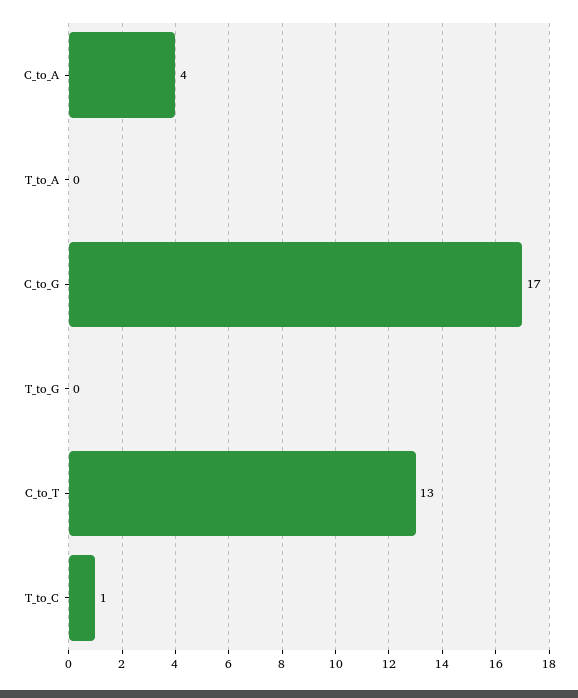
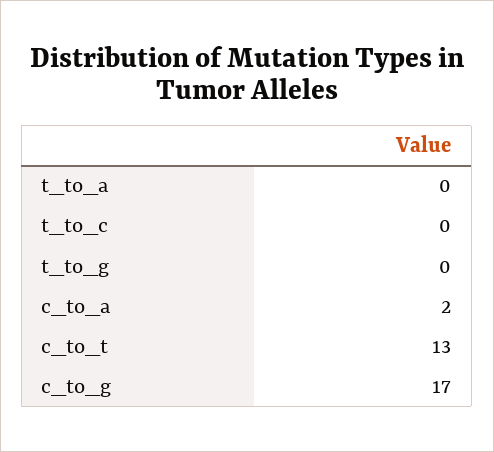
  {
-   "C_to_A": 4,
+   "C_to_A": 2,
    "T_to_A": 0,
    "C_to_G": 17,
    "T_to_G": 0,
    "C_to_T": 13,
-   "T_to_C": 1
+   "T_to_C": 0
  }

